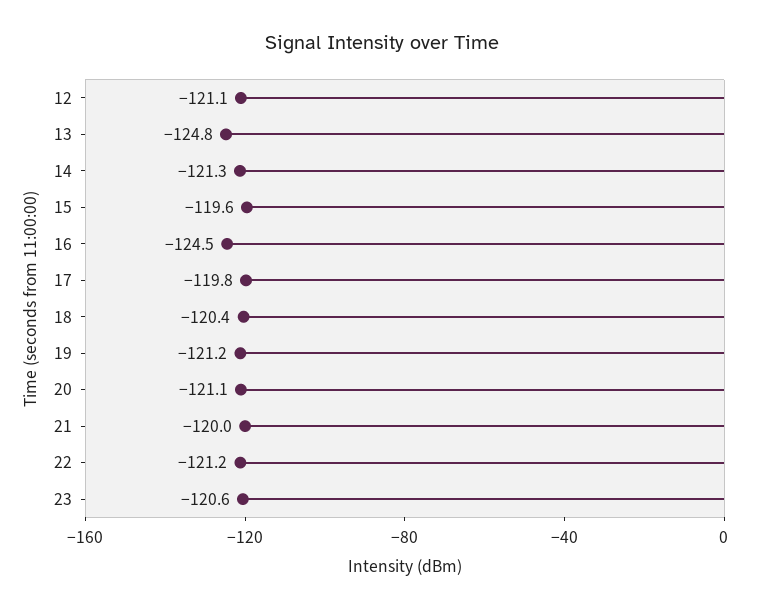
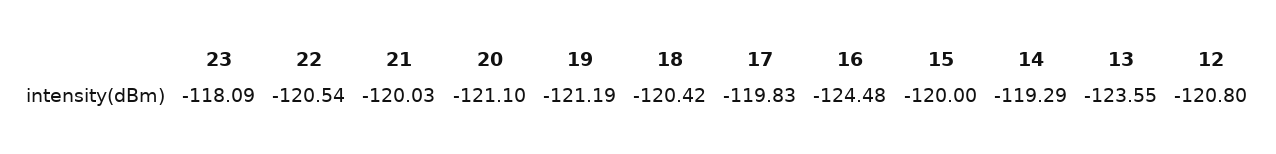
  {
-   "12": -121.1,
+   "12": -120.8,
-   "13": -124.8,
+   "13": -123.55,
-   "14": -121.3,
+   "14": -119.29,
-   "15": -119.6,
+   "15": -120,
    "16": -124.48,
    "17": -119.83,
    "18": -120.42,
    "19": -121.19,
    "20": -121.1,
    "21": -120.03,
-   "22": -121.2,
+   "22": -120.54,
-   "23": -120.6
+   "23": -118.09
  }

